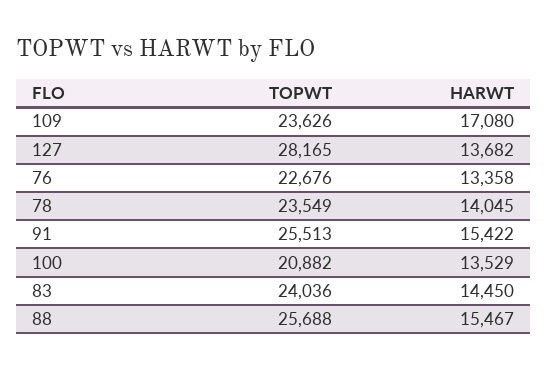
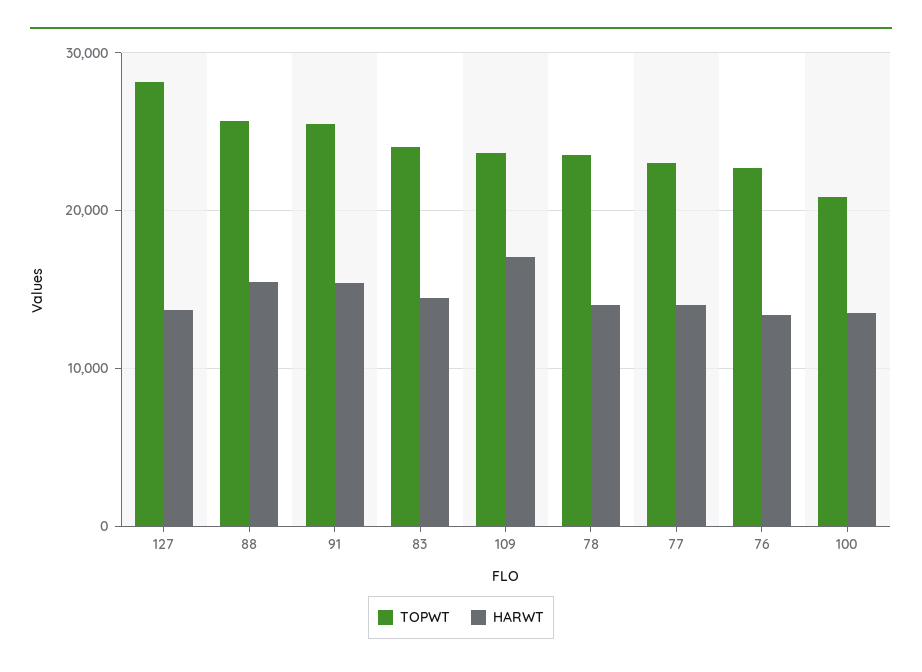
  {
    "TOPWT": {
      "109": 23626,
      "127": 28165,
      "76": 22676,
      "78": 23549,
      "91": 25513,
      "100": 20882,
      "83": 24036,
-     "88": 25688
+     "88": 25688,
+     "77": 23000
    },
    "HARWT": {
      "109": 17080,
      "127": 13682,
      "76": 13358,
      "78": 14045,
      "91": 15422,
      "100": 13529,
      "83": 14450,
-     "88": 15467
+     "88": 15467,
+     "77": 14000
    }
  }

